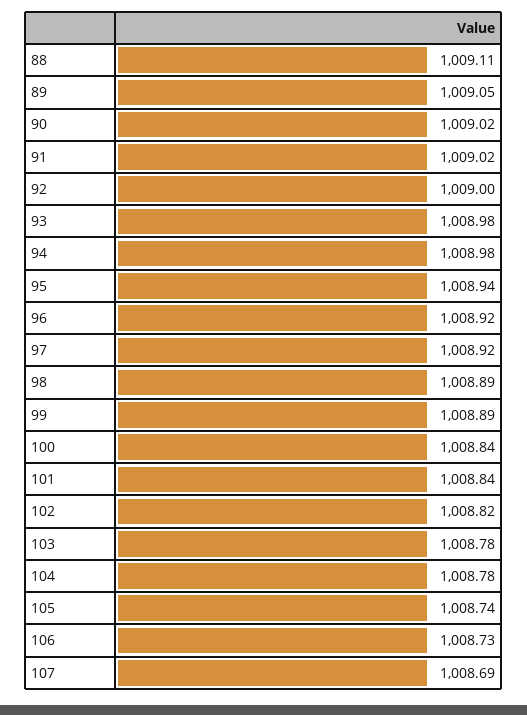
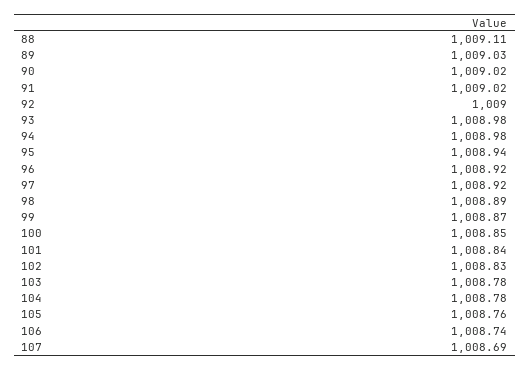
  {
    "88": 1009.11,
-   "89": 1009.05,
+   "89": 1009.03,
    "90": 1009.02,
    "91": 1009.02,
    "92": 1009,
    "93": 1008.98,
    "94": 1008.98,
    "95": 1008.94,
    "96": 1008.92,
    "97": 1008.92,
    "98": 1008.89,
-   "99": 1008.89,
+   "99": 1008.87,
-   "100": 1008.84,
+   "100": 1008.85,
    "101": 1008.84,
-   "102": 1008.82,
+   "102": 1008.83,
    "103": 1008.78,
    "104": 1008.78,
-   "105": 1008.74,
+   "105": 1008.76,
-   "106": 1008.73,
+   "106": 1008.74,
    "107": 1008.69
  }

